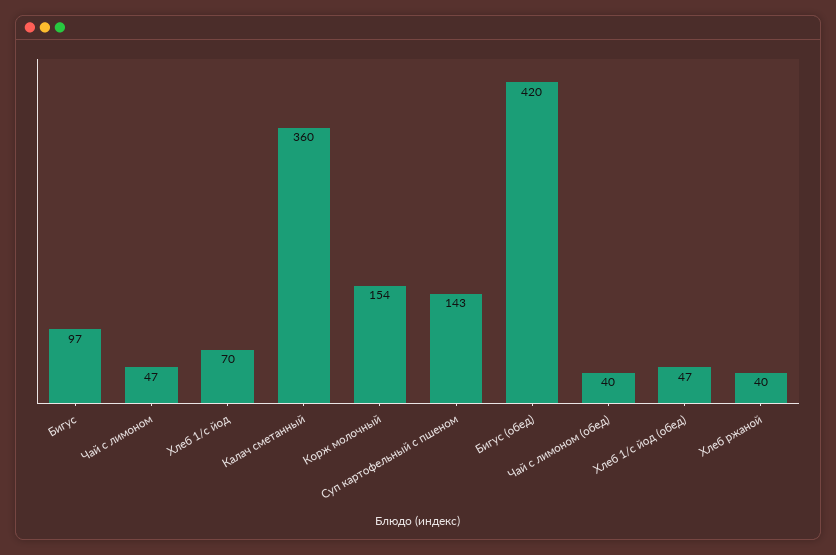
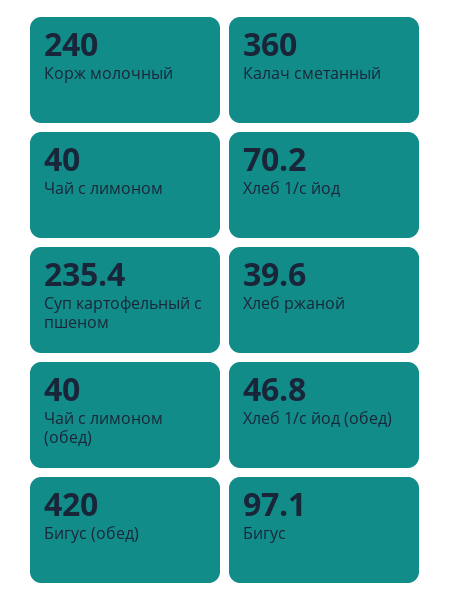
  {
    "Бигус": 97.1,
-   "Чай с лимоном": 47,
+   "Чай с лимоном": 40,
    "Хлеб 1/с йод": 70.2,
    "Калач сметанный": 360,
-   "Корж молочный": 154,
+   "Корж молочный": 240,
-   "Суп картофельный с пшеном": 143,
+   "Суп картофельный с пшеном": 235.4,
    "Бигус (обед)": 420,
    "Чай с лимоном (обед)": 40,
    "Хлеб 1/с йод (обед)": 46.8,
    "Хлеб ржаной": 39.6
  }

